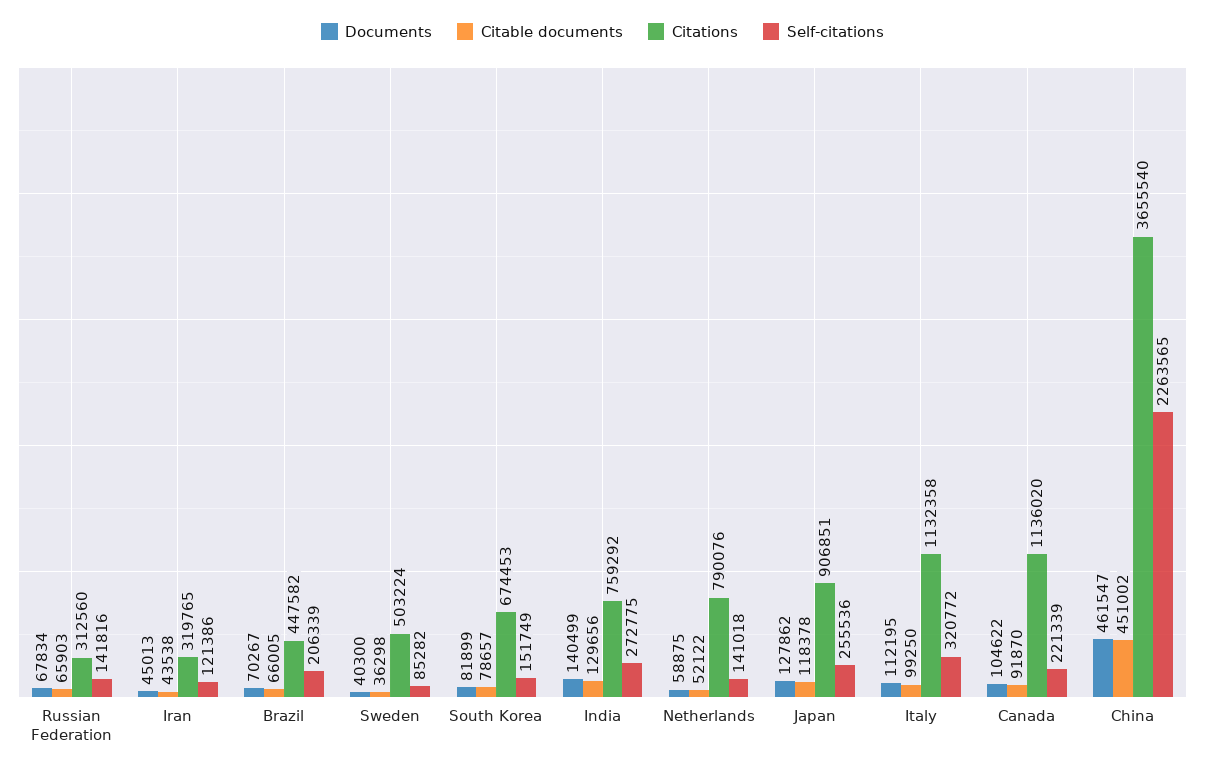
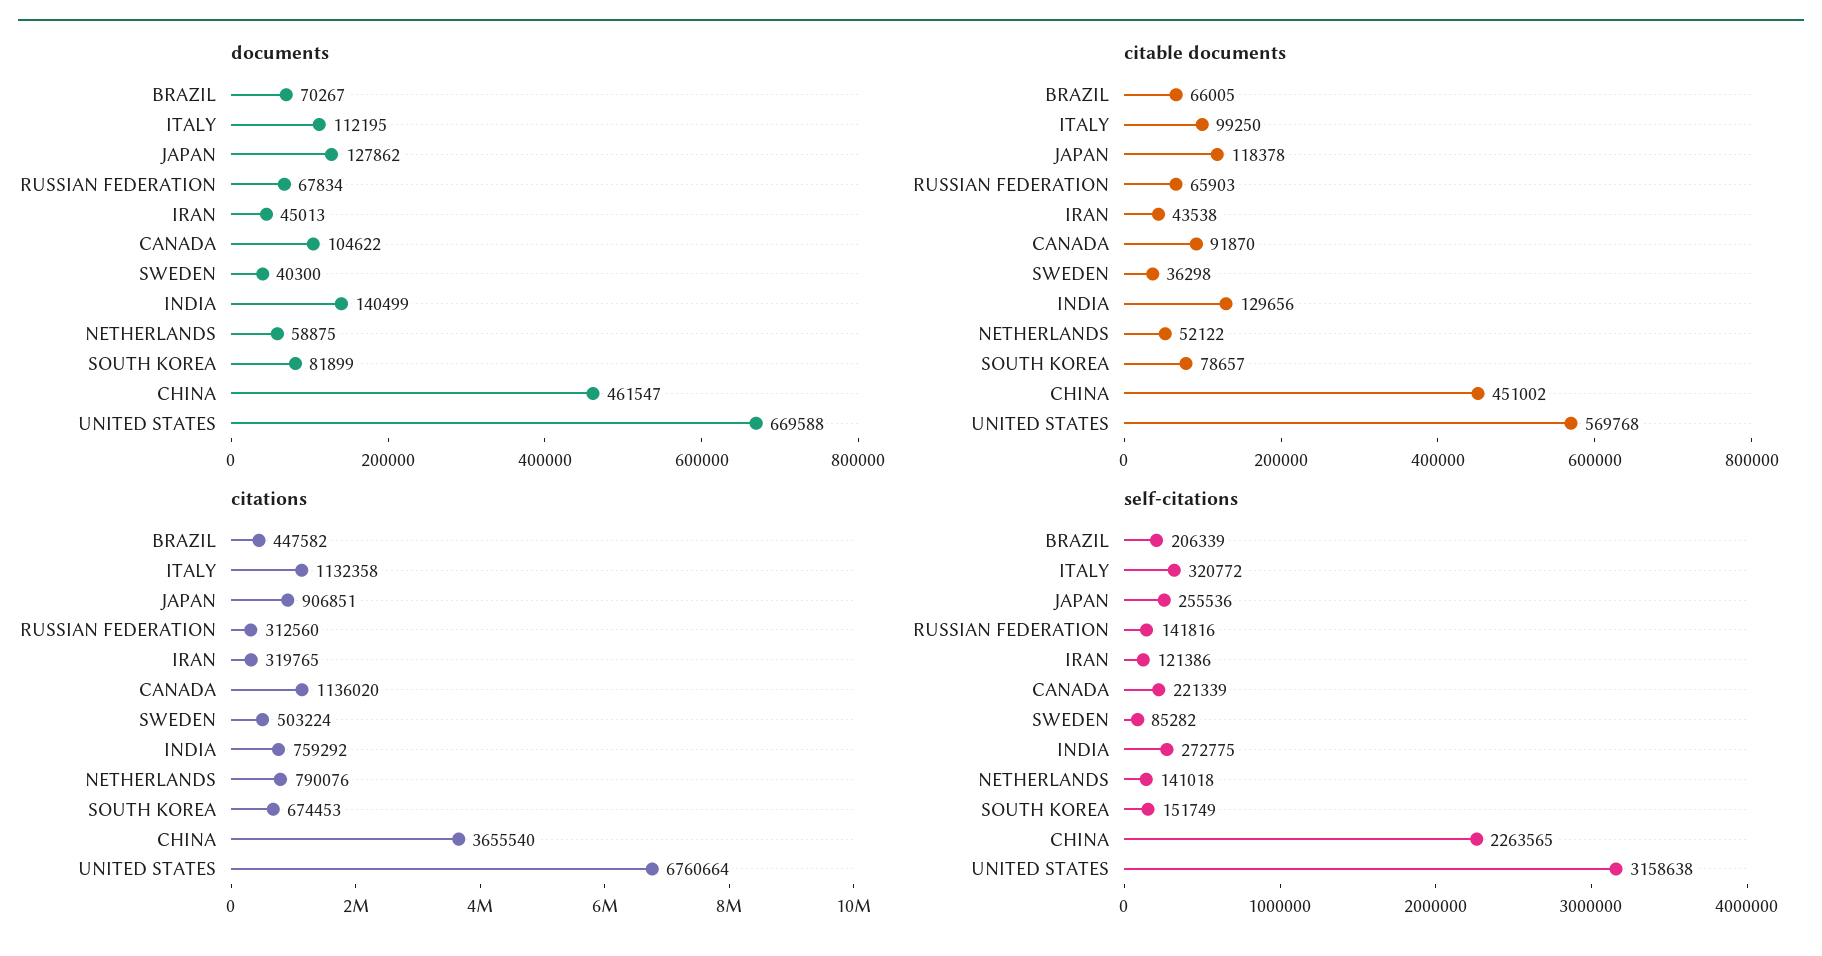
  {
    "Documents": {
      "Russian Federation": 67834,
      "Iran": 45013,
      "Brazil": 70267,
      "Sweden": 40300,
      "South Korea": 81899,
      "India": 140499,
      "Netherlands": 58875,
      "Japan": 127862,
      "Italy": 112195,
      "Canada": 104622,
-     "China": 461547
+     "China": 461547,
+     "UNITED STATES": 669588
    },
    "Citable documents": {
      "Russian Federation": 65903,
      "Iran": 43538,
      "Brazil": 66005,
      "Sweden": 36298,
      "South Korea": 78657,
      "India": 129656,
      "Netherlands": 52122,
      "Japan": 118378,
      "Italy": 99250,
      "Canada": 91870,
-     "China": 451002
+     "China": 451002,
+     "UNITED STATES": 569768
    },
    "Citations": {
      "Russian Federation": 312560,
      "Iran": 319765,
      "Brazil": 447582,
      "Sweden": 503224,
      "South Korea": 674453,
      "India": 759292,
      "Netherlands": 790076,
      "Japan": 906851,
      "Italy": 1132358,
      "Canada": 1136020,
-     "China": 3655540
+     "China": 3655540,
+     "UNITED STATES": 6760664
    },
    "Self-citations": {
      "Russian Federation": 141816,
      "Iran": 121386,
      "Brazil": 206339,
      "Sweden": 85282,
      "South Korea": 151749,
      "India": 272775,
      "Netherlands": 141018,
      "Japan": 255536,
      "Italy": 320772,
      "Canada": 221339,
-     "China": 2263565
+     "China": 2263565,
+     "UNITED STATES": 3158638
    }
  }

